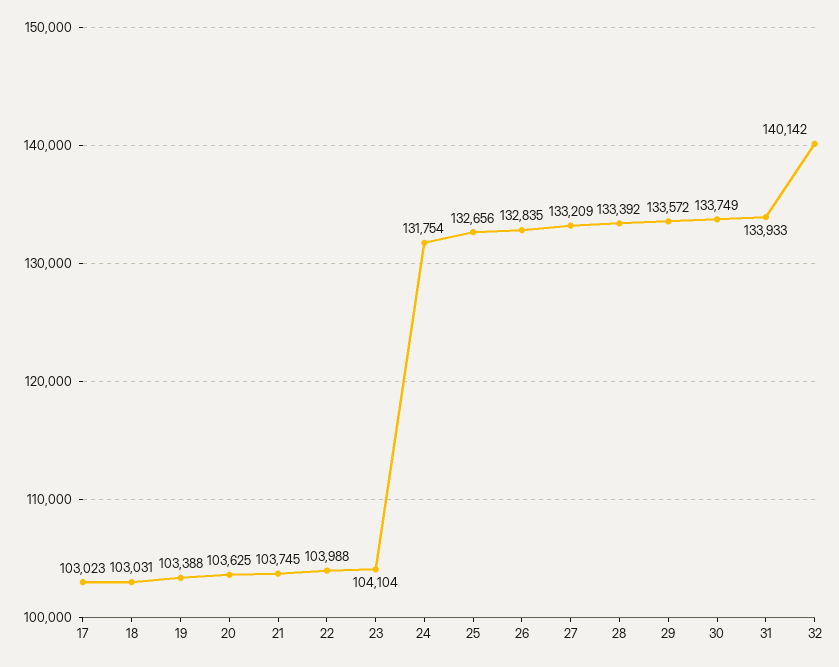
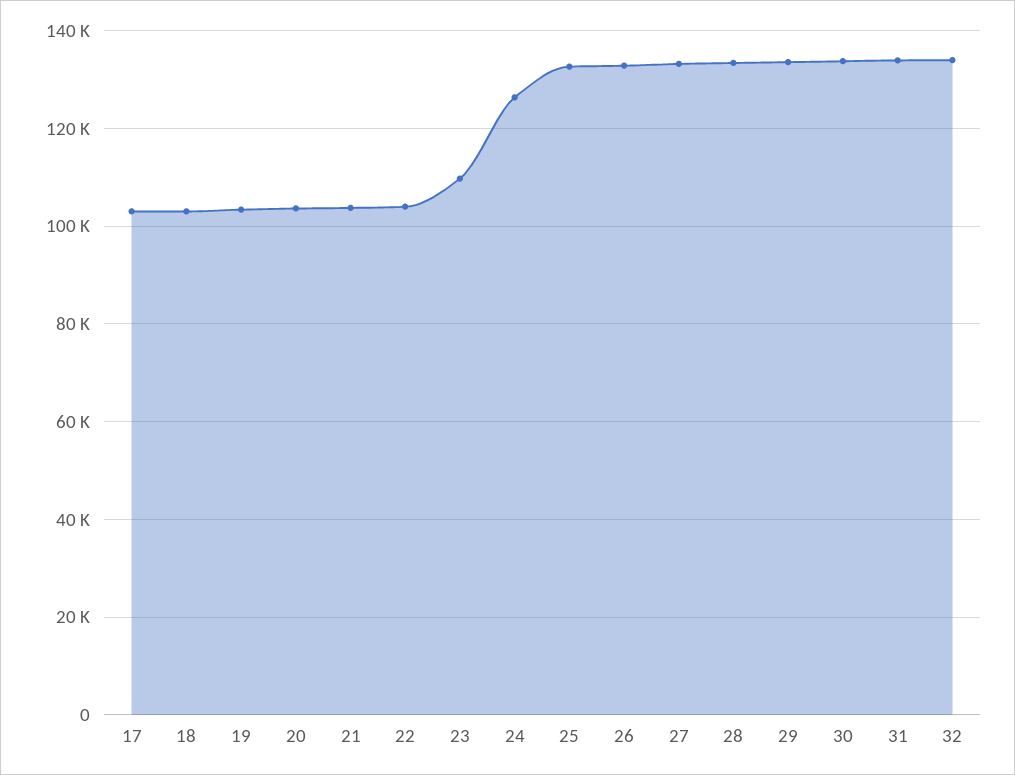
  {
    "17": 103023,
    "18": 103031,
    "19": 103388,
    "20": 103625,
    "21": 103745,
    "22": 103988,
-   "23": 104104,
+   "23": 110000,
-   "24": 131754,
+   "24": 126000,
    "25": 132656,
    "26": 132835,
    "27": 133209,
    "28": 133392,
    "29": 133572,
    "30": 133749,
    "31": 133933,
-   "32": 140142
+   "32": 134000
  }

